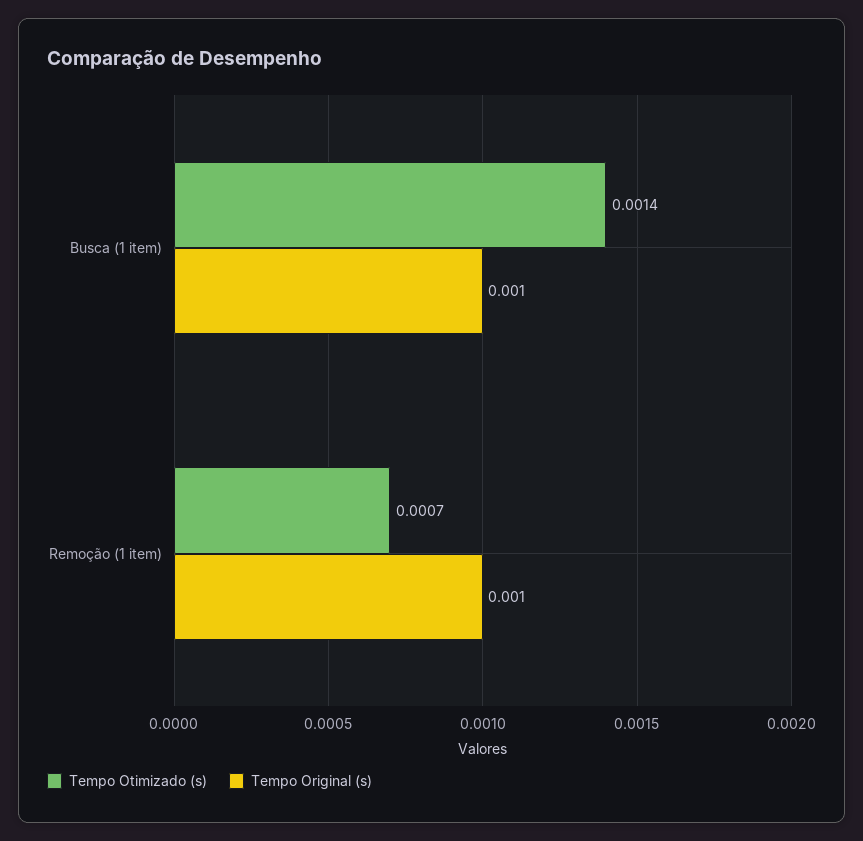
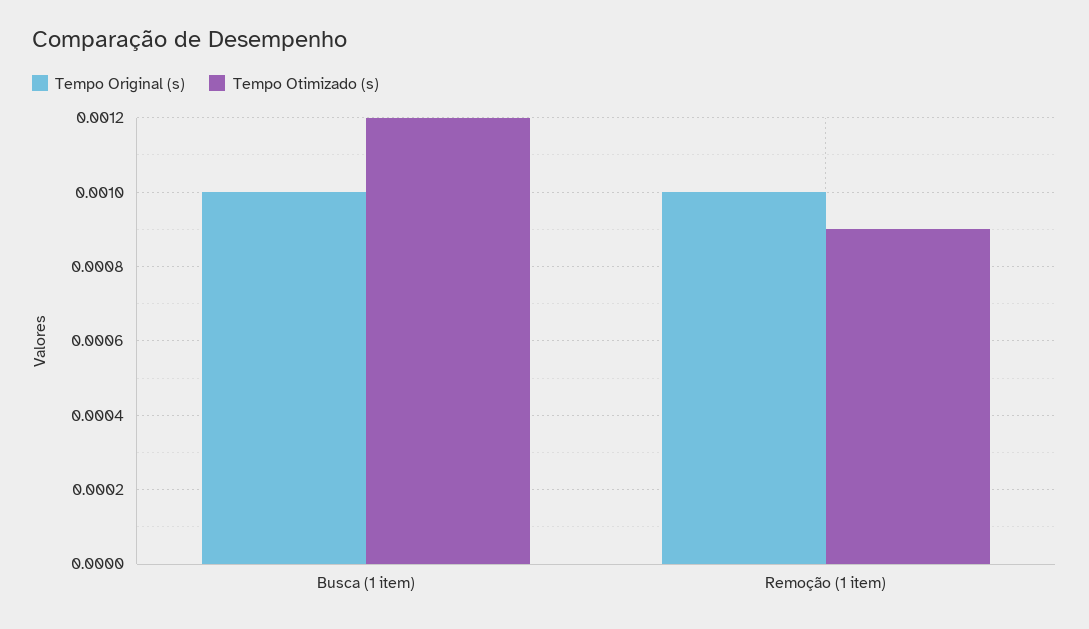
  {
    "Tempo Otimizado (s)": {
-     "Busca (1 item)": 0.0014,
+     "Busca (1 item)": 0.0012,
-     "Remoção (1 item)": 0.0007
+     "Remoção (1 item)": 0.0009
    },
    "Tempo Original (s)": {
      "Busca (1 item)": 0.001,
      "Remoção (1 item)": 0.001
    }
  }

